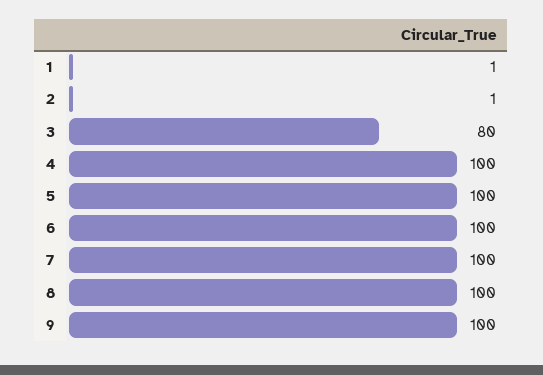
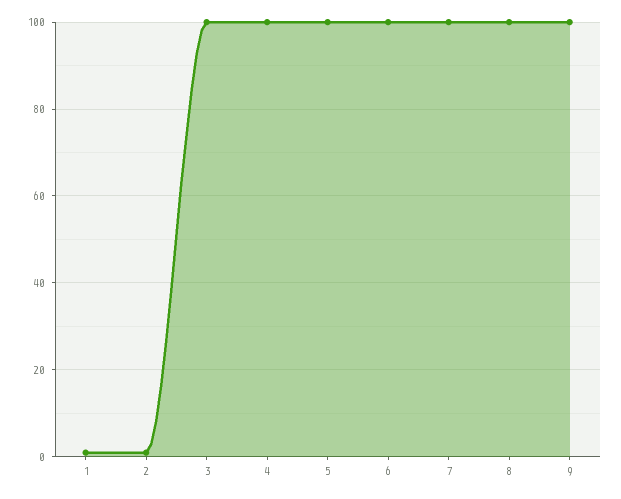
  {
    "1": 1,
    "2": 1,
-   "3": 80,
+   "3": 100,
    "4": 100,
    "5": 100,
    "6": 100,
    "7": 100,
    "8": 100,
    "9": 100
  }

